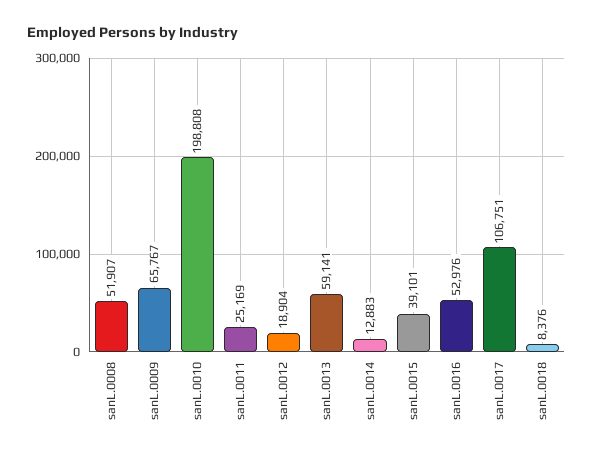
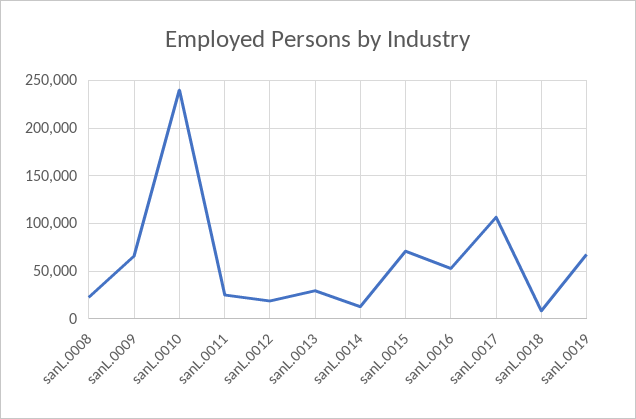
  {
-   "sanL.0008": 51907,
+   "sanL.0008": 20000,
    "sanL.0009": 65767,
-   "sanL.0010": 198808,
+   "sanL.0010": 240000,
    "sanL.0011": 25169,
    "sanL.0012": 18904,
-   "sanL.0013": 59141,
+   "sanL.0013": 30000,
    "sanL.0014": 12883,
-   "sanL.0015": 39101,
+   "sanL.0015": 70000,
    "sanL.0016": 52976,
    "sanL.0017": 106751,
-   "sanL.0018": 8376
+   "sanL.0018": 8376,
+   "sanL.0019": 70000
  }

